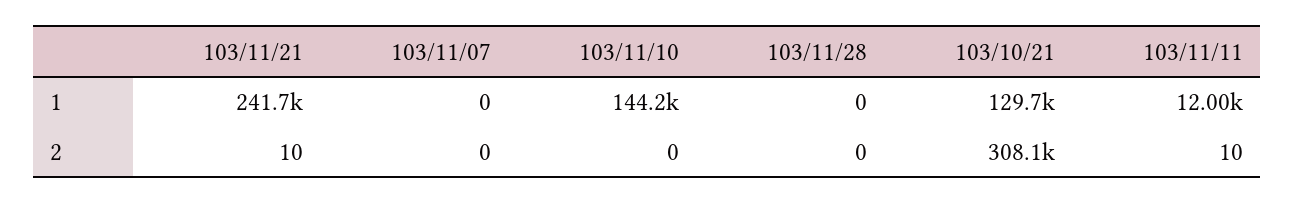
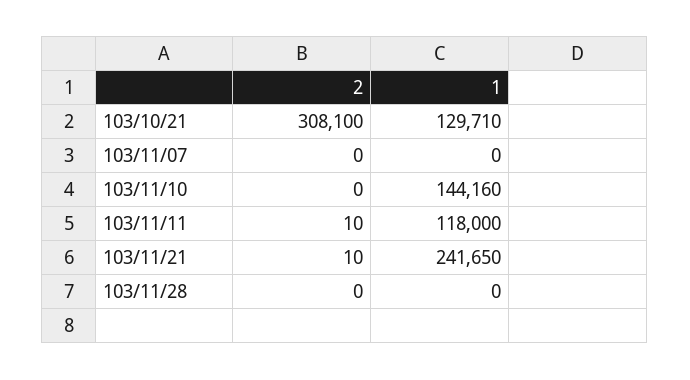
  {
    "103/11/21": {
      "1": 241650,
      "2": 10
    },
    "103/11/07": {
      "1": 0,
      "2": 0
    },
    "103/11/10": {
      "1": 144160,
      "2": 0
    },
    "103/11/28": {
      "1": 0,
      "2": 0
    },
    "103/10/21": {
      "1": 129710,
      "2": 308100
    },
    "103/11/11": {
-     "1": 12000,
+     "1": 118000,
      "2": 10
    }
  }

